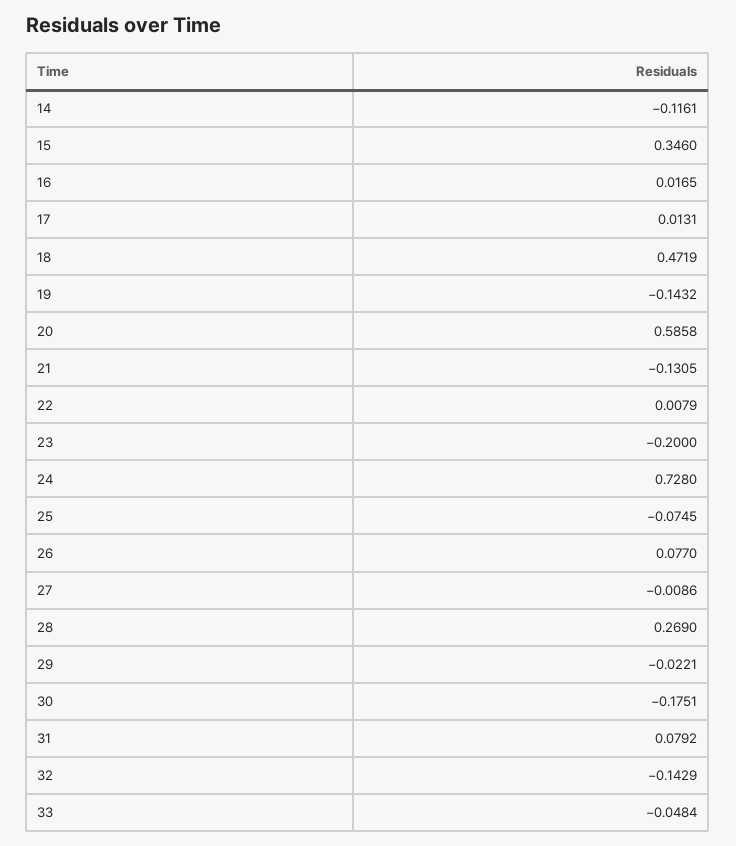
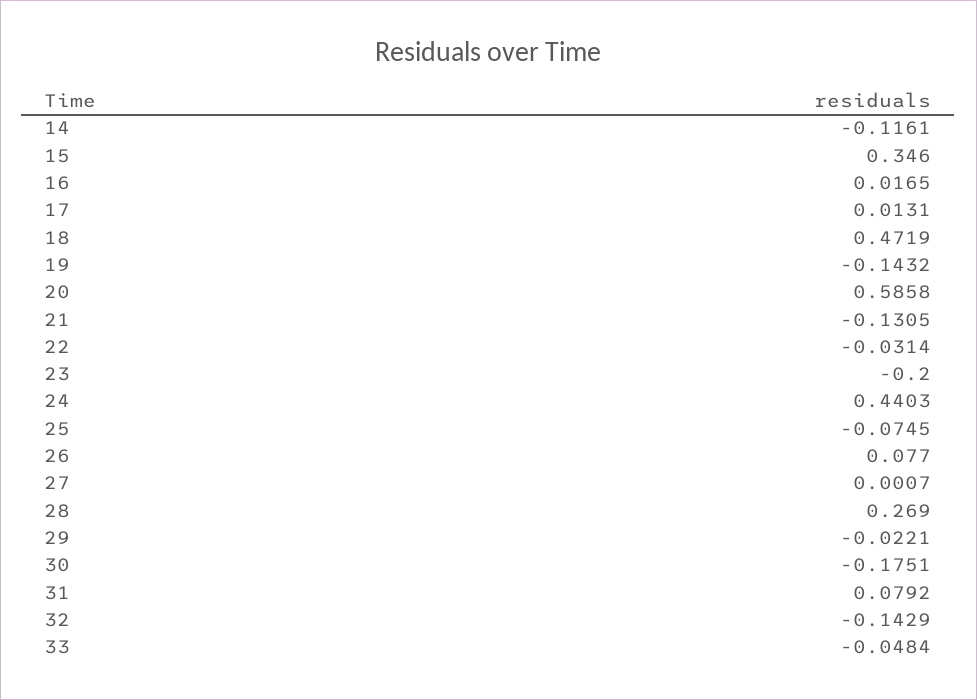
  {
    "14": -0.1161,
    "15": 0.346,
    "16": 0.0165,
    "17": 0.0131,
    "18": 0.4719,
    "19": -0.1432,
    "20": 0.5858,
    "21": -0.1305,
-   "22": 0.0079,
+   "22": -0.0314,
    "23": -0.2,
-   "24": 0.728,
+   "24": 0.4403,
    "25": -0.0745,
    "26": 0.077,
-   "27": -0.0086,
+   "27": 0.0007,
    "28": 0.269,
    "29": -0.0221,
    "30": -0.1751,
    "31": 0.0792,
    "32": -0.1429,
    "33": -0.0484
  }

